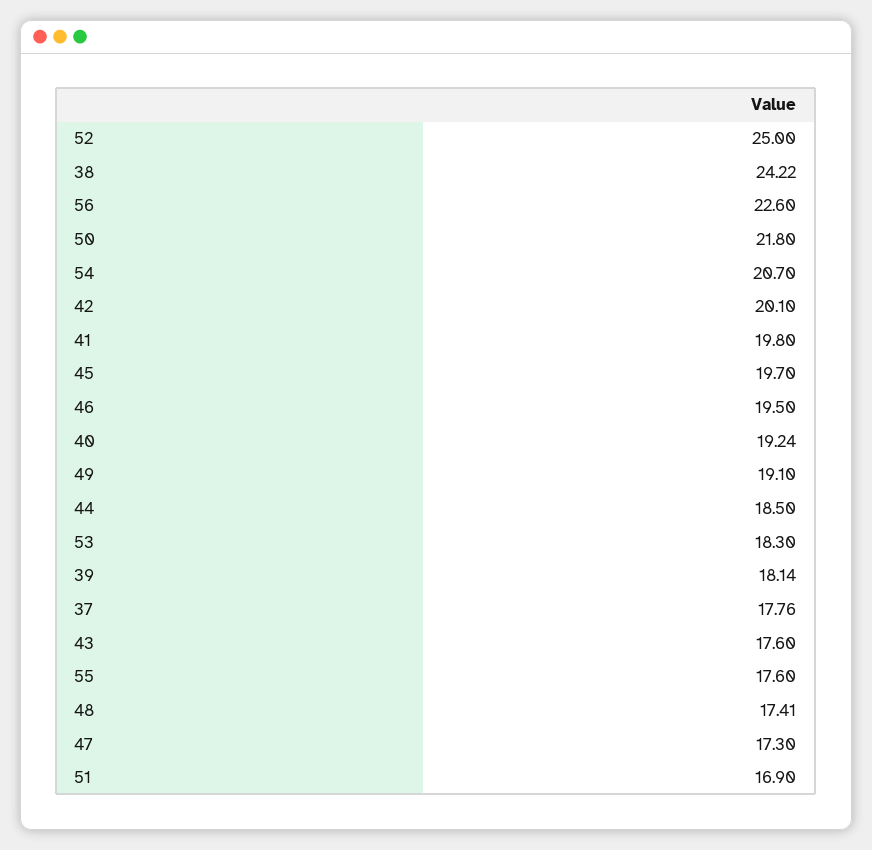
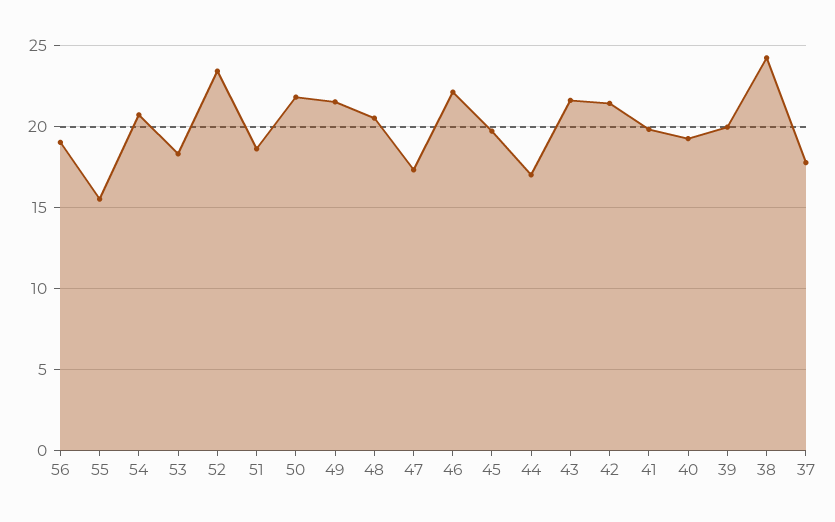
  {
-   "52": 25,
+   "52": 23.5,
    "38": 24.22,
-   "56": 22.6,
+   "56": 19,
    "50": 21.8,
    "54": 20.7,
-   "42": 20.1,
+   "42": 21.5,
    "41": 19.8,
    "45": 19.7,
-   "46": 19.5,
+   "46": 22,
    "40": 19.24,
-   "49": 19.1,
+   "49": 21.5,
-   "44": 18.5,
+   "44": 17,
    "53": 18.3,
-   "39": 18.14,
+   "39": 20,
    "37": 17.76,
-   "43": 17.6,
+   "43": 21.5,
-   "55": 17.6,
+   "55": 15.5,
-   "48": 17.41,
+   "48": 20.5,
    "47": 17.3,
-   "51": 16.9
+   "51": 18.5
  }

